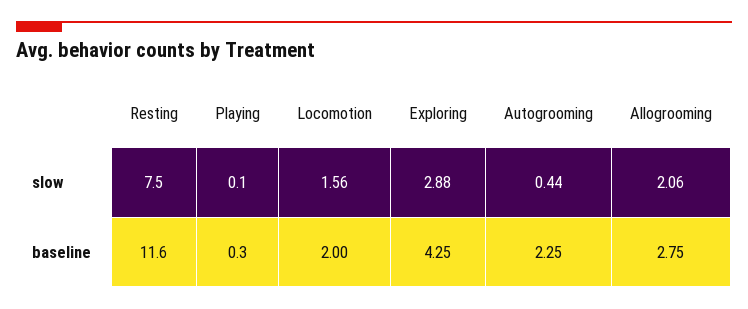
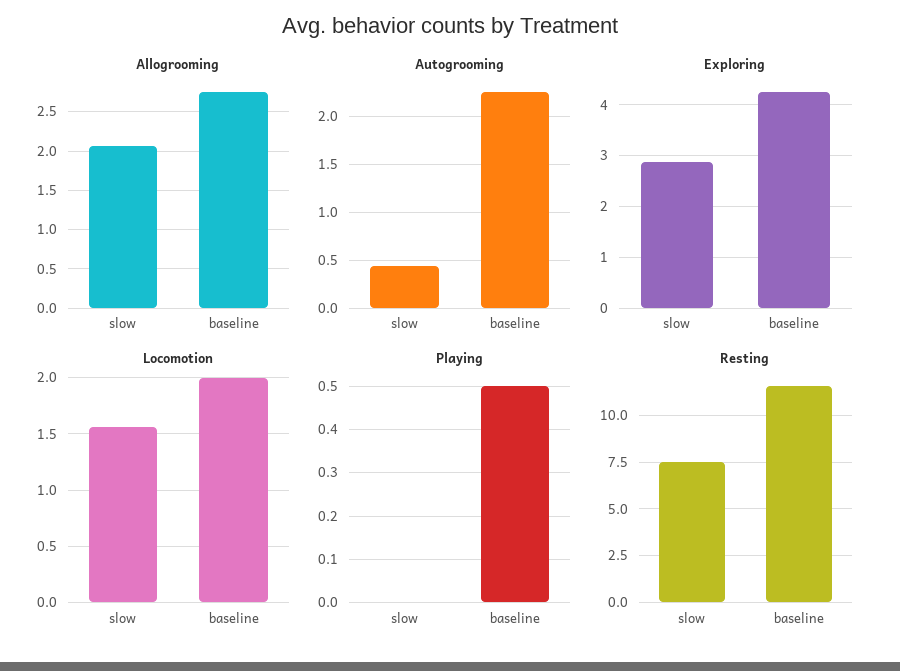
  {
    "Resting": {
      "slow": 7.5,
      "baseline": 11.6
    },
    "Playing": {
-     "slow": 0.1,
+     "slow": 0,
-     "baseline": 0.3
+     "baseline": 0.5
    },
    "Locomotion": {
      "slow": 1.56,
      "baseline": 2
    },
    "Exploring": {
      "slow": 2.88,
      "baseline": 4.25
    },
    "Autogrooming": {
      "slow": 0.44,
      "baseline": 2.25
    },
    "Allogrooming": {
      "slow": 2.06,
      "baseline": 2.75
    }
  }

